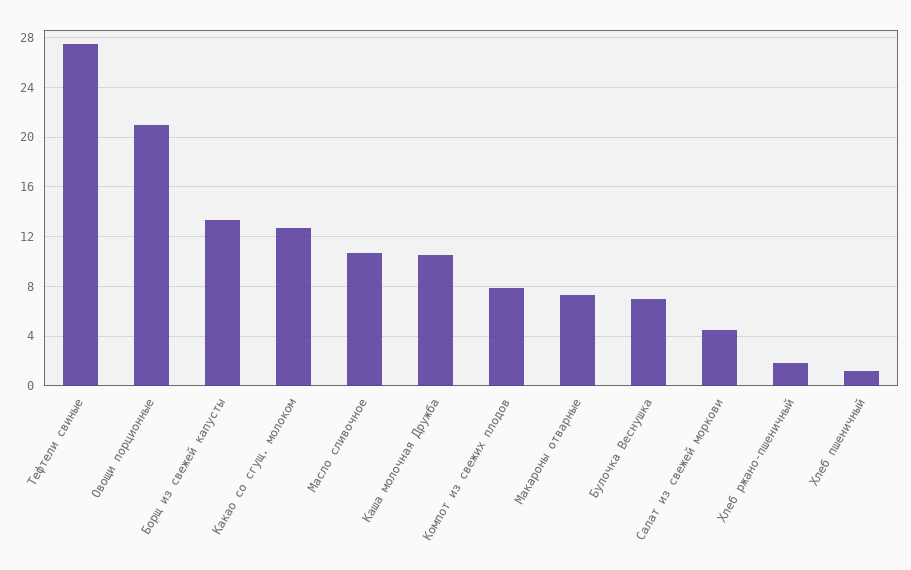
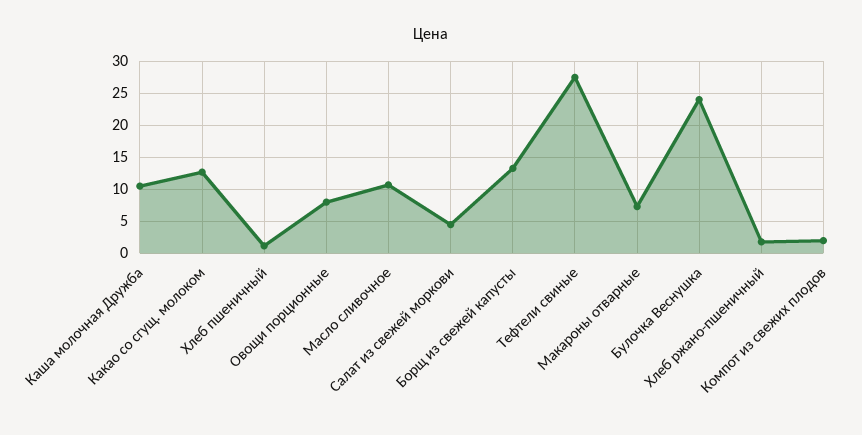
  {
    "Тефтели свиные": 27.5,
-   "Овощи порционные": 21,
+   "Овощи порционные": 8,
    "Борщ из свежей капусты": 13.5,
    "Какао со сгущ. молоком": 12.5,
    "Масло сливочное": 10.5,
    "Каша молочная Дружба": 10.5,
-   "Компот из свежих плодов": 8,
+   "Компот из свежих плодов": 2,
    "Макароны отварные": 7.5,
-   "Булочка Веснушка": 7,
+   "Булочка Веснушка": 24,
    "Салат из свежей моркови": 4.5,
    "Хлеб ржано-пшеничный": 2,
    "Хлеб пшеничный": 1
  }

